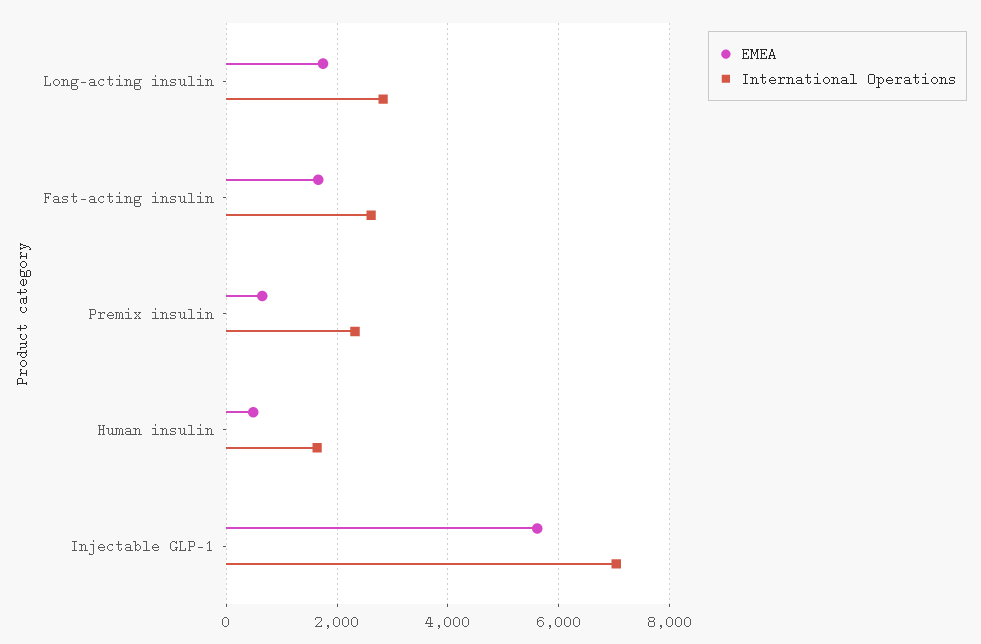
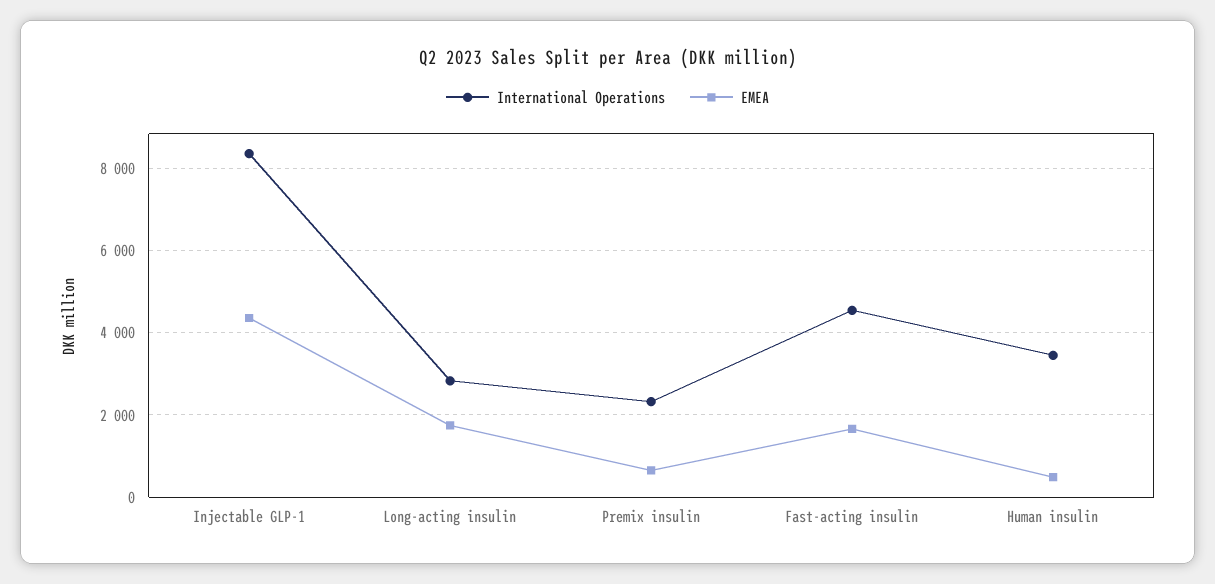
  {
    "EMEA": {
      "Long-acting insulin": 1800,
      "Fast-acting insulin": 1600,
      "Premix insulin": 600,
      "Human insulin": 400,
-     "Injectable GLP-1": 5600
+     "Injectable GLP-1": 4400
    },
    "International Operations": {
      "Long-acting insulin": 2800,
-     "Fast-acting insulin": 2600,
+     "Fast-acting insulin": 4600,
      "Premix insulin": 2400,
-     "Human insulin": 1600,
+     "Human insulin": 3400,
-     "Injectable GLP-1": 7000
+     "Injectable GLP-1": 8400
    }
  }

